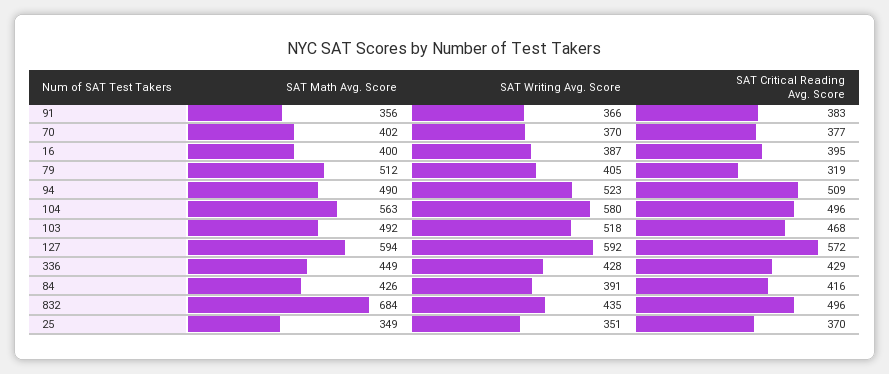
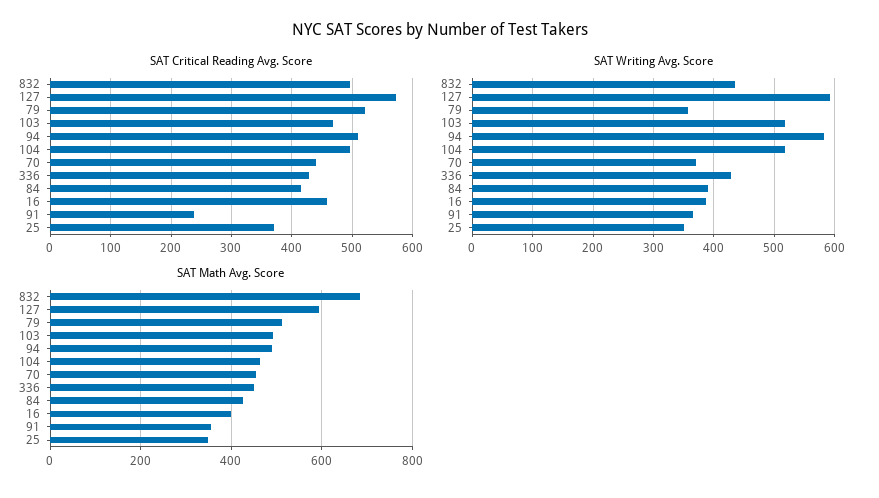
  {
    "SAT Math Avg. Score": {
      "91": 356,
-     "70": 402,
+     "70": 460,
      "16": 400,
      "79": 512,
      "94": 490,
-     "104": 563,
+     "104": 460,
      "103": 492,
      "127": 594,
      "336": 449,
      "84": 426,
      "832": 684,
      "25": 349
    },
    "SAT Writing Avg. Score": {
      "91": 366,
      "70": 370,
      "16": 387,
-     "79": 405,
+     "79": 360,
-     "94": 523,
+     "94": 580,
-     "104": 580,
+     "104": 520,
      "103": 518,
      "127": 592,
      "336": 428,
      "84": 391,
      "832": 435,
      "25": 351
    },
    "SAT Critical Reading Avg. Score": {
-     "91": 383,
+     "91": 240,
-     "70": 377,
+     "70": 440,
-     "16": 395,
+     "16": 460,
-     "79": 319,
+     "79": 520,
      "94": 509,
      "104": 496,
      "103": 468,
      "127": 572,
      "336": 429,
      "84": 416,
      "832": 496,
      "25": 370
    }
  }

